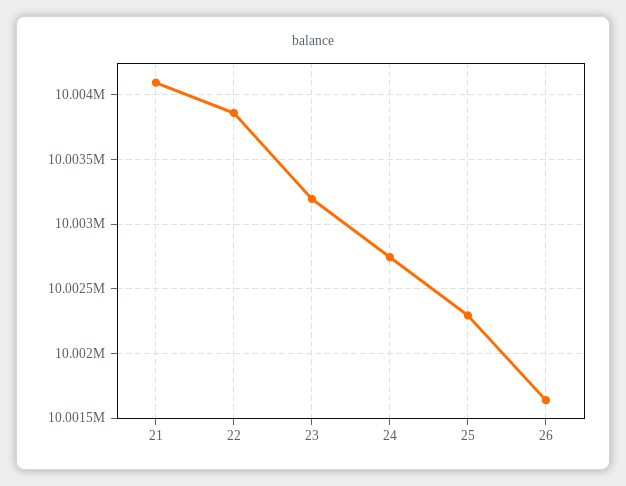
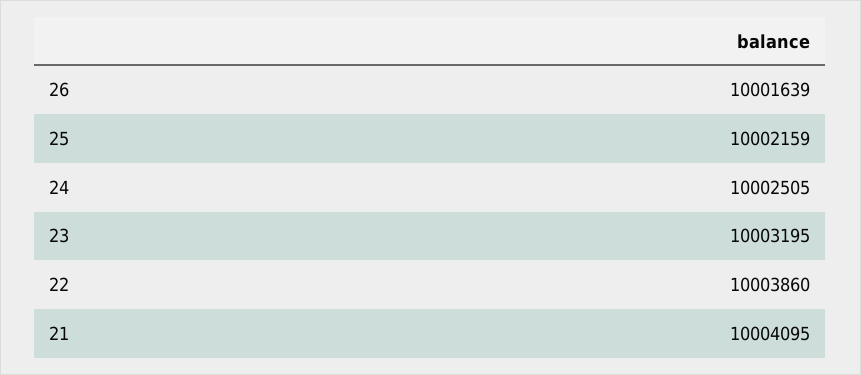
  {
    "21": 10004095,
    "22": 10003860,
    "23": 10003195,
-   "24": 10002750,
+   "24": 10002505,
-   "25": 10002300,
+   "25": 10002159,
    "26": 10001639
  }

